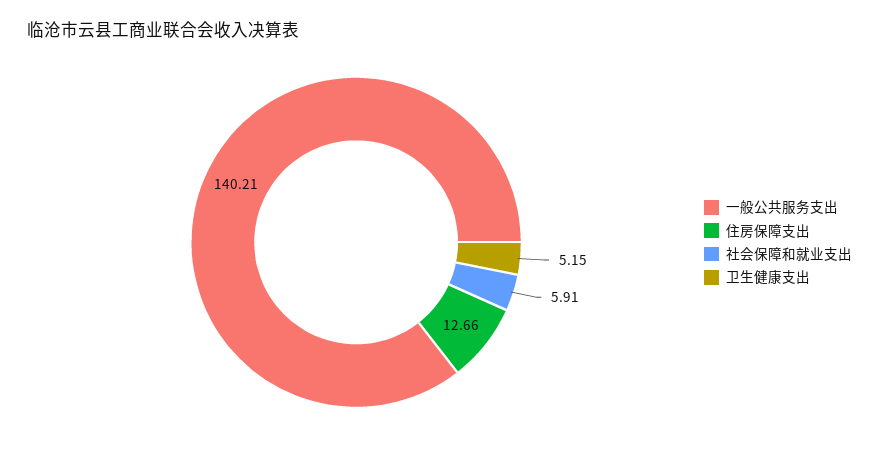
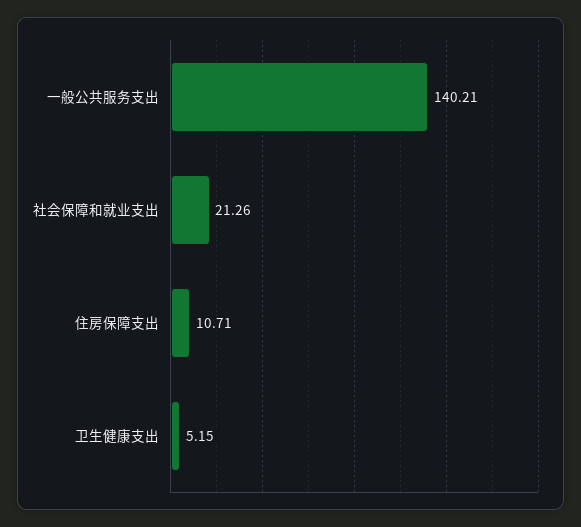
  {
    "一般公共服务支出": 140.21,
-   "住房保障支出": 12.66,
+   "住房保障支出": 10.71,
-   "社会保障和就业支出": 5.91,
+   "社会保障和就业支出": 21.26,
    "卫生健康支出": 5.15
  }

